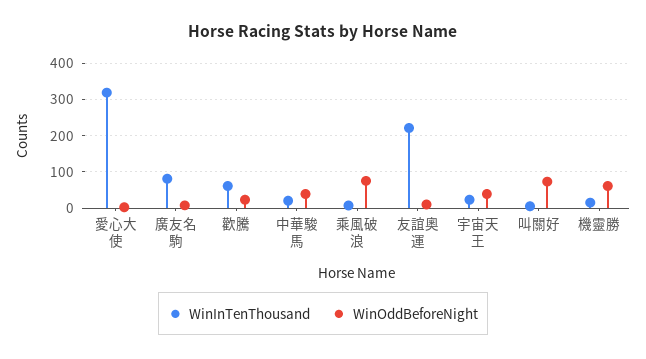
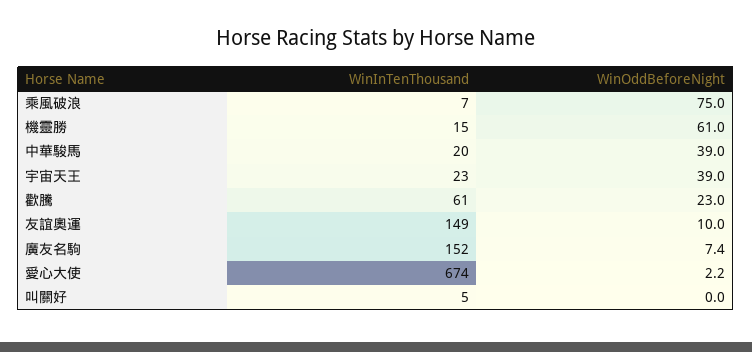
  {
    "WinInTenThousand": {
-     "愛心大使": 320,
+     "愛心大使": 674,
-     "廣友名駒": 80,
+     "廣友名駒": 152,
      "歡騰": 61,
      "中華駿馬": 20,
      "乘風破浪": 7,
-     "友誼奧運": 220,
+     "友誼奧運": 149,
      "宇宙天王": 23,
      "叫關好": 5,
      "機靈勝": 15
    },
    "WinOddBeforeNight": {
      "愛心大使": 2.2,
      "廣友名駒": 7.4,
      "歡騰": 23,
      "中華駿馬": 39,
      "乘風破浪": 75,
      "友誼奧運": 10,
      "宇宙天王": 39,
-     "叫關好": 80,
+     "叫關好": 0,
      "機靈勝": 61
    }
  }

